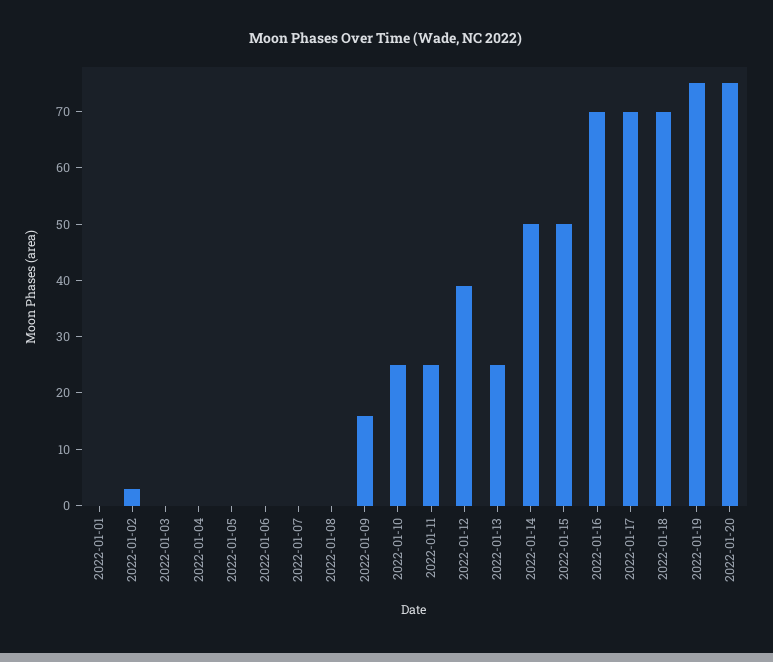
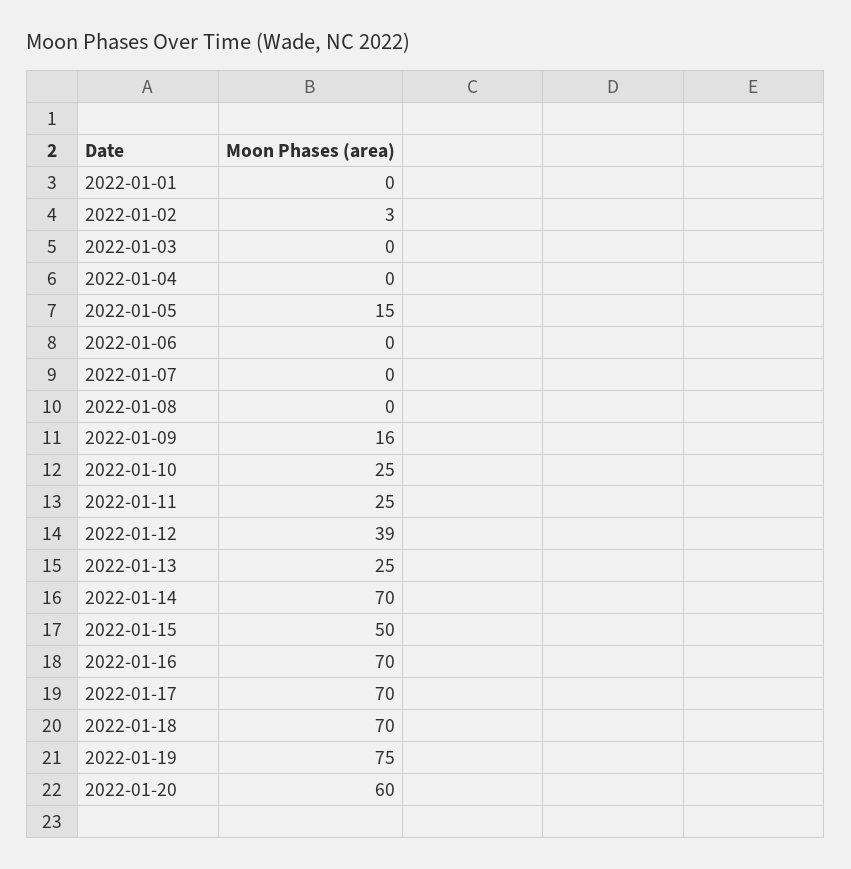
  {
    "2022-01-01": 0,
    "2022-01-02": 3,
    "2022-01-03": 0,
    "2022-01-04": 0,
-   "2022-01-05": 0,
+   "2022-01-05": 15,
    "2022-01-06": 0,
    "2022-01-07": 0,
    "2022-01-08": 0,
    "2022-01-09": 16,
    "2022-01-10": 25,
    "2022-01-11": 25,
    "2022-01-12": 39,
    "2022-01-13": 25,
-   "2022-01-14": 50,
+   "2022-01-14": 70,
    "2022-01-15": 50,
    "2022-01-16": 70,
    "2022-01-17": 70,
    "2022-01-18": 70,
    "2022-01-19": 75,
-   "2022-01-20": 75
+   "2022-01-20": 60
  }

